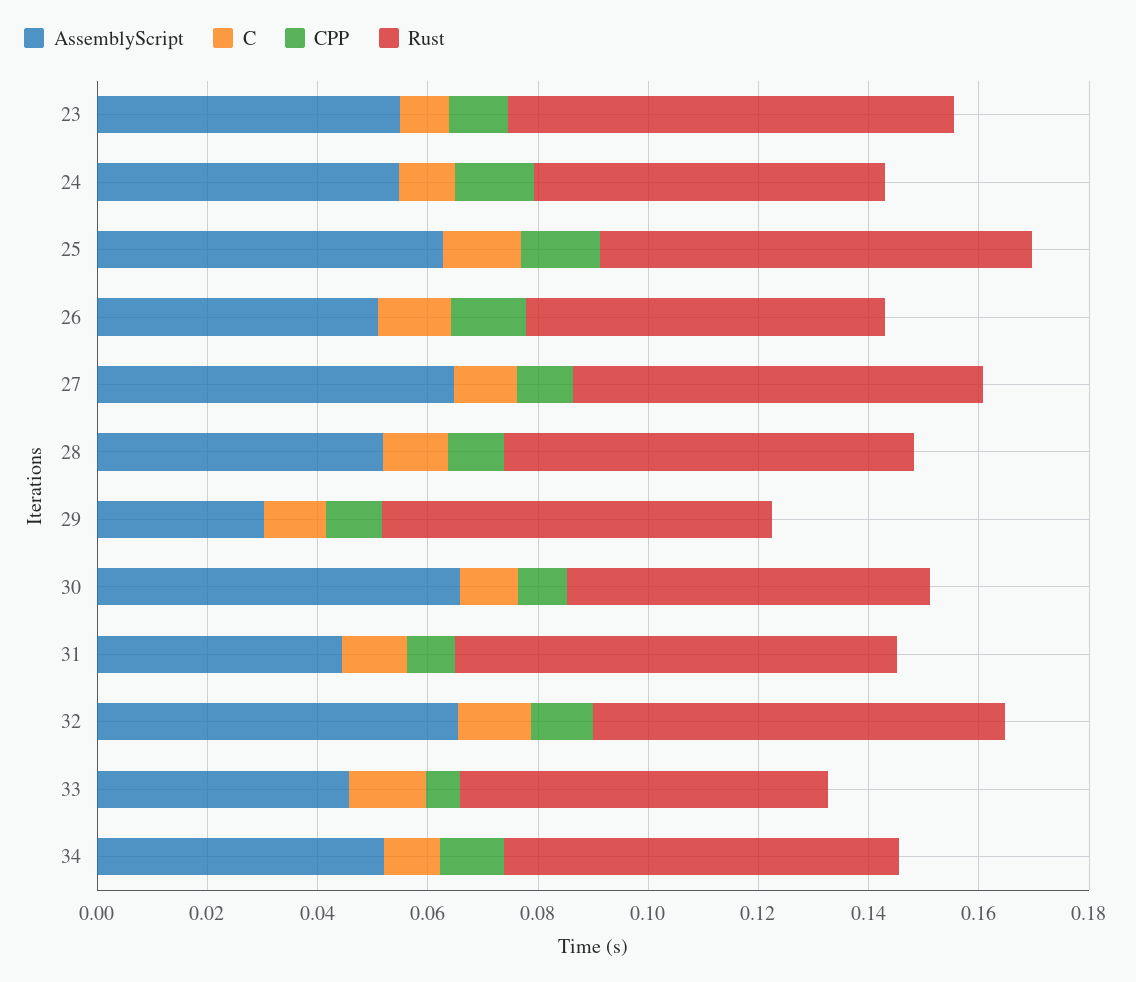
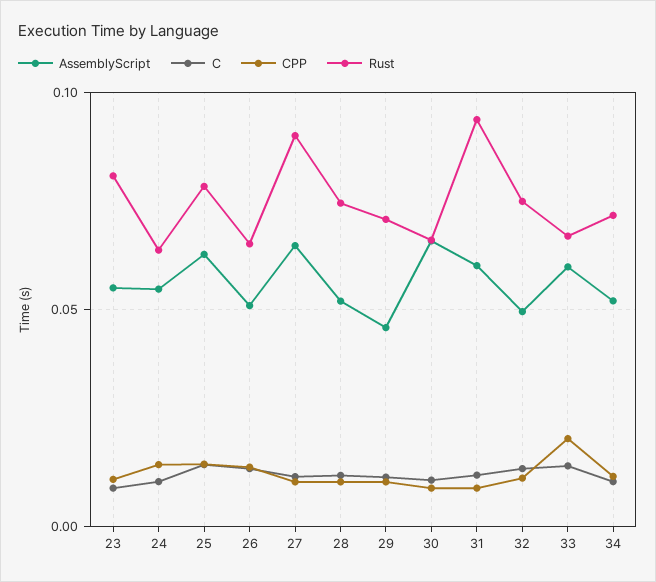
  {
    "AssemblyScript": {
      "23": 0.055,
      "24": 0.055,
      "25": 0.065,
      "26": 0.05,
      "27": 0.065,
      "28": 0.05,
-     "29": 0.03,
+     "29": 0.045,
      "30": 0.065,
-     "31": 0.045,
+     "31": 0.06,
-     "32": 0.065,
+     "32": 0.05,
-     "33": 0.045,
+     "33": 0.06,
      "34": 0.05
    },
    "C": {
      "23": 0.01,
      "24": 0.01,
      "25": 0.015,
      "26": 0.015,
      "27": 0.01,
      "28": 0.01,
      "29": 0.01,
      "30": 0.01,
      "31": 0.01,
      "32": 0.015,
      "33": 0.015,
      "34": 0.01
    },
    "CPP": {
      "23": 0.01,
      "24": 0.015,
      "25": 0.015,
      "26": 0.015,
      "27": 0.01,
      "28": 0.01,
      "29": 0.01,
      "30": 0.01,
      "31": 0.01,
      "32": 0.01,
-     "33": 0.005,
+     "33": 0.02,
      "34": 0.01
    },
    "Rust": {
      "23": 0.08,
      "24": 0.065,
      "25": 0.08,
      "26": 0.065,
-     "27": 0.075,
+     "27": 0.09,
      "28": 0.075,
      "29": 0.07,
      "30": 0.065,
-     "31": 0.08,
+     "31": 0.095,
      "32": 0.075,
      "33": 0.065,
      "34": 0.07
    }
  }

